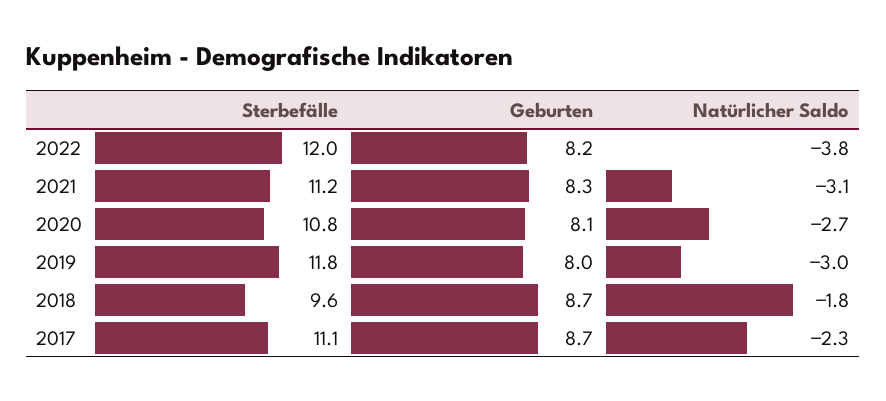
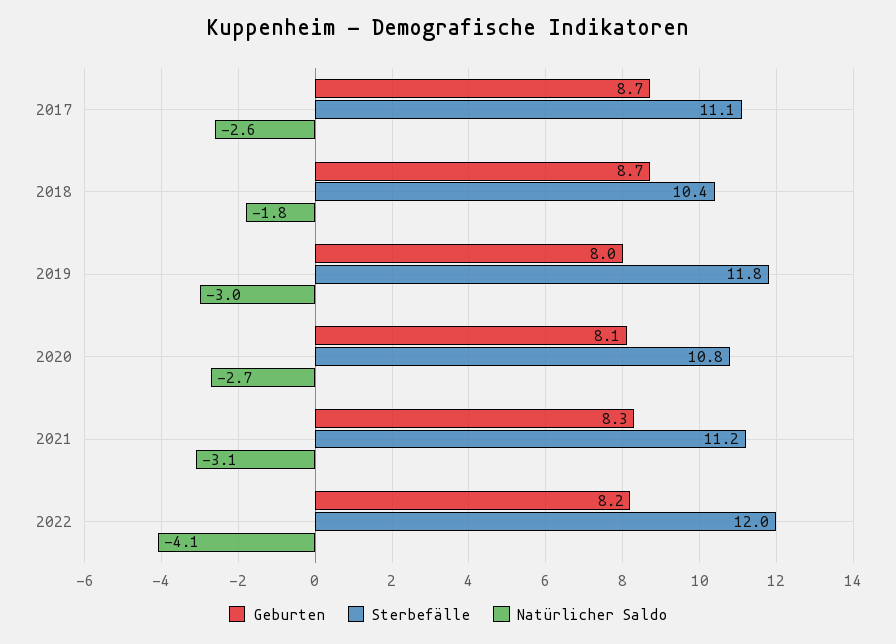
  {
    "Sterbefälle": {
      "2022": 12,
      "2021": 11.2,
      "2020": 10.8,
      "2019": 11.8,
-     "2018": 9.6,
+     "2018": 10.4,
      "2017": 11.1
    },
    "Geburten": {
      "2022": 8.2,
      "2021": 8.3,
      "2020": 8.1,
      "2019": 8,
      "2018": 8.7,
      "2017": 8.7
    },
    "Natürlicher Saldo": {
-     "2022": -3.8,
+     "2022": -4.1,
      "2021": -3.1,
      "2020": -2.7,
      "2019": -3,
      "2018": -1.8,
-     "2017": -2.3
+     "2017": -2.6
    }
  }

